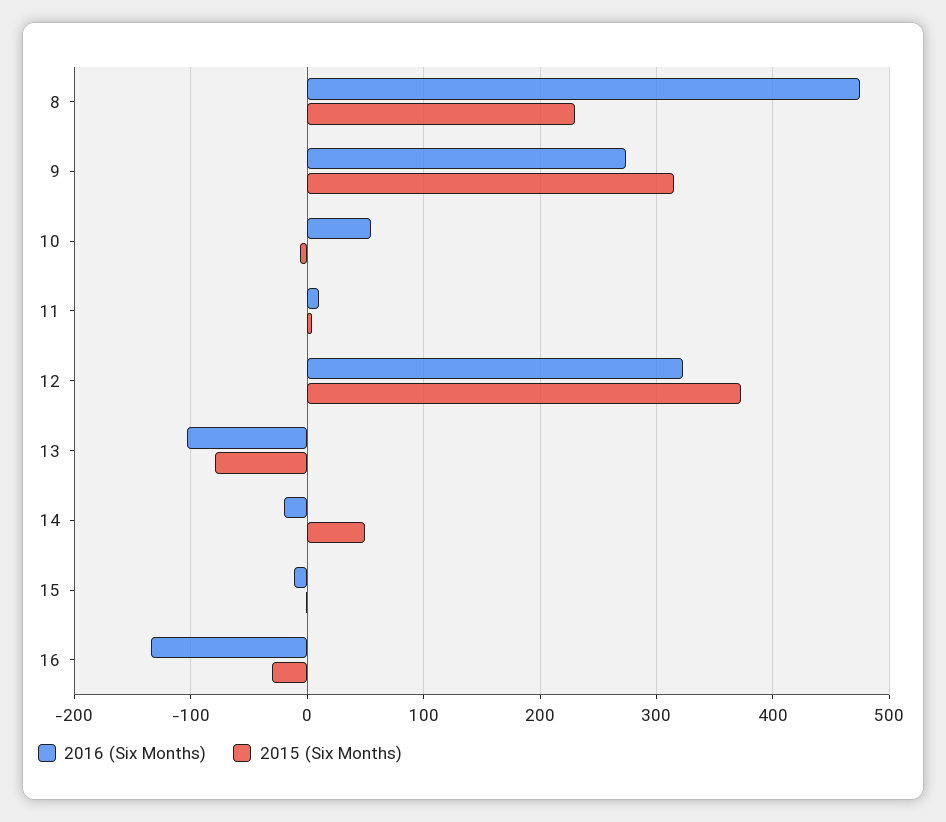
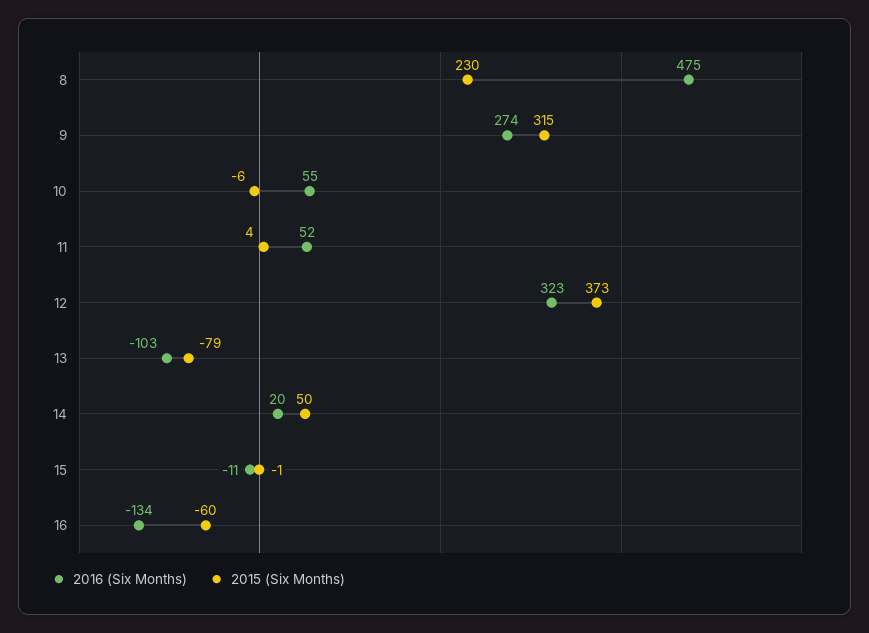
  {
    "2016 (Six Months)": {
      "8": 475,
      "9": 274,
      "10": 55,
-     "11": 10,
+     "11": 52,
      "12": 323,
      "13": -103,
-     "14": -20,
+     "14": 20,
      "15": -11,
      "16": -134
    },
    "2015 (Six Months)": {
      "8": 230,
      "9": 315,
      "10": -6,
      "11": 4,
      "12": 373,
      "13": -79,
      "14": 50,
      "15": -1,
-     "16": -30
+     "16": -60
    }
  }

